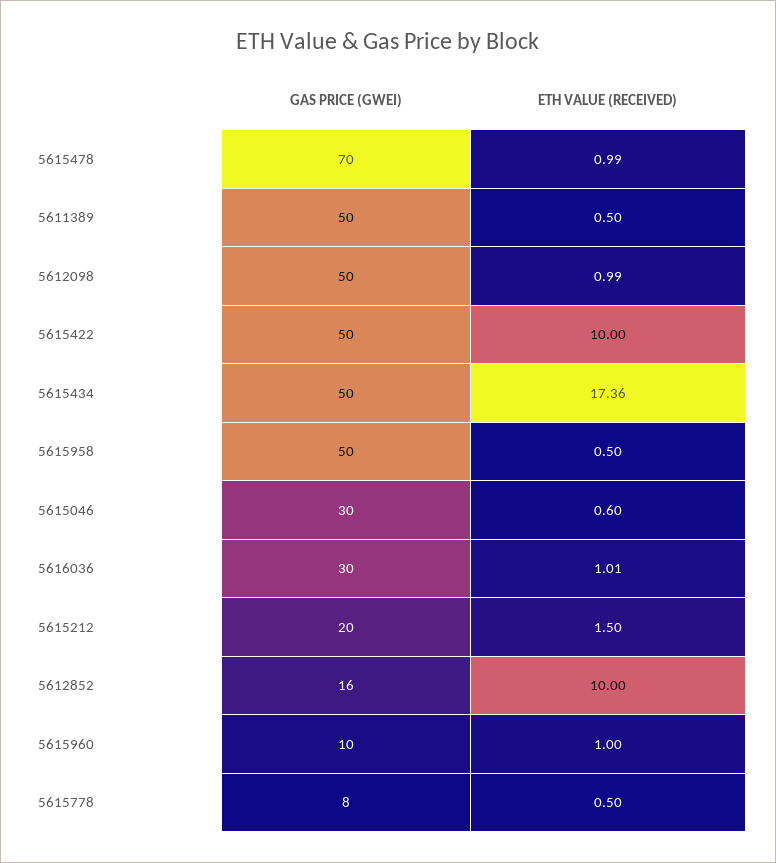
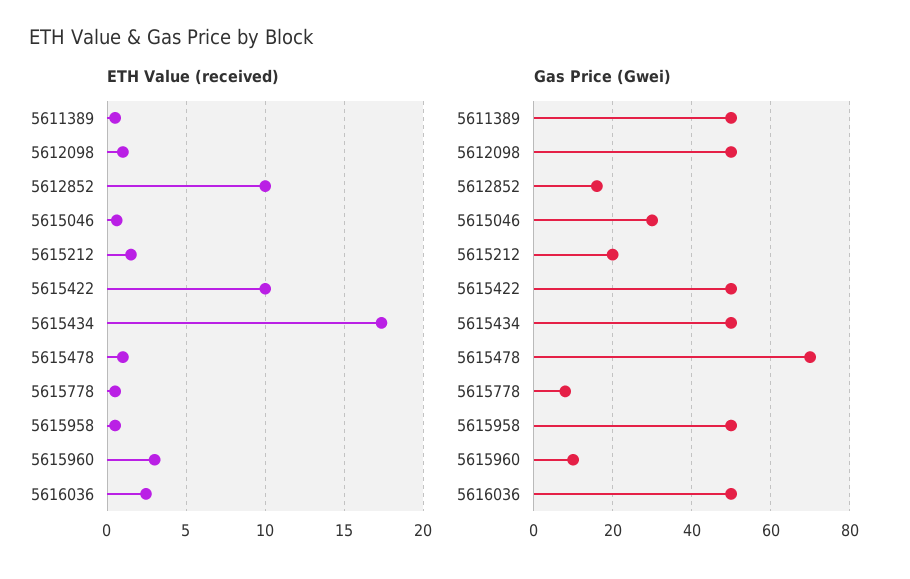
  {
    "GAS PRICE (GWEI)": {
      "5615478": 70,
      "5611389": 50,
      "5612098": 50,
      "5615422": 50,
      "5615434": 50,
      "5615958": 50,
      "5615046": 30,
-     "5616036": 30,
+     "5616036": 50,
      "5615212": 20,
      "5612852": 16,
      "5615960": 10,
      "5615778": 8
    },
    "ETH VALUE (RECEIVED)": {
      "5615478": 0.99,
      "5611389": 0.5,
      "5612098": 0.99,
      "5615422": 10,
      "5615434": 17.36,
      "5615958": 0.5,
      "5615046": 0.6,
-     "5616036": 1.01,
+     "5616036": 2.5,
      "5615212": 1.5,
      "5612852": 10,
-     "5615960": 1,
+     "5615960": 3,
      "5615778": 0.5
    }
  }

